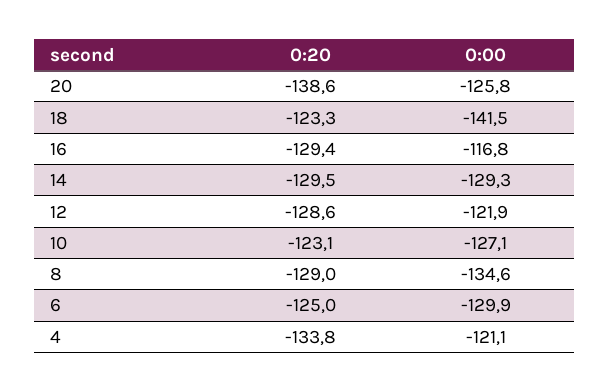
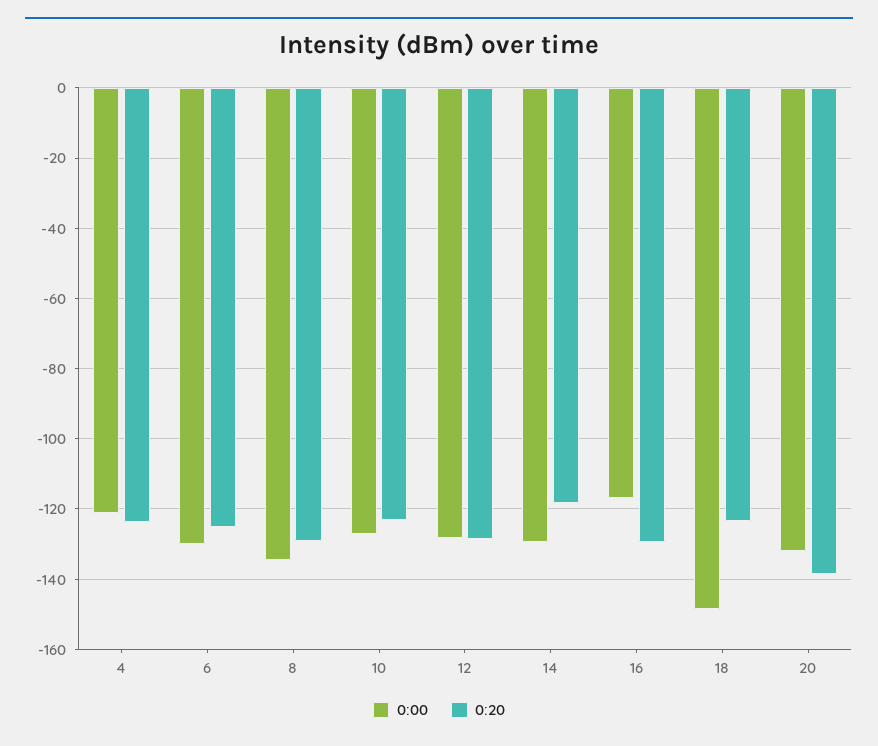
  {
    "0:20": {
      "20": -138.6,
      "18": -123.3,
      "16": -129.4,
-     "14": -129.5,
+     "14": -118,
      "12": -128.6,
      "10": -123.1,
      "8": -129,
      "6": -125,
-     "4": -133.8
+     "4": -124
    },
    "0:00": {
-     "20": -125.8,
+     "20": -132,
-     "18": -141.5,
+     "18": -148,
      "16": -116.8,
      "14": -129.3,
-     "12": -121.9,
+     "12": -128,
      "10": -127.1,
      "8": -134.6,
      "6": -129.9,
      "4": -121.1
    }
  }

